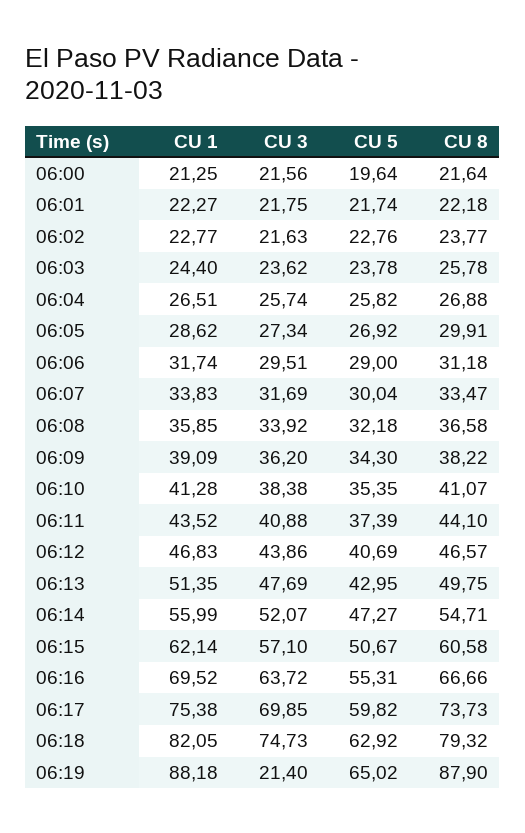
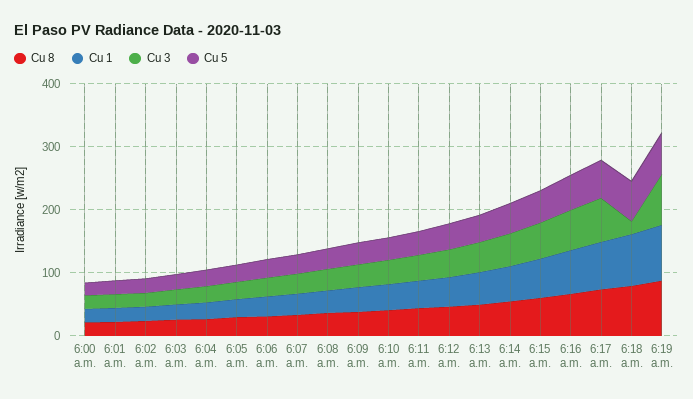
  {
    "CU 1": {
      "06:00": 21.25,
      "06:01": 22.27,
      "06:02": 22.77,
      "06:03": 24.4,
      "06:04": 26.51,
      "06:05": 28.62,
      "06:06": 31.74,
      "06:07": 33.83,
      "06:08": 35.85,
      "06:09": 39.09,
      "06:10": 41.28,
      "06:11": 43.52,
      "06:12": 46.83,
      "06:13": 51.35,
      "06:14": 55.99,
      "06:15": 62.14,
      "06:16": 69.52,
      "06:17": 75.38,
      "06:18": 82.05,
      "06:19": 88.18
    },
    "CU 3": {
      "06:00": 21.56,
      "06:01": 21.75,
      "06:02": 21.63,
      "06:03": 23.62,
      "06:04": 25.74,
      "06:05": 27.34,
      "06:06": 29.51,
      "06:07": 31.69,
      "06:08": 33.92,
      "06:09": 36.2,
      "06:10": 38.38,
      "06:11": 40.88,
      "06:12": 43.86,
      "06:13": 47.69,
      "06:14": 52.07,
      "06:15": 57.1,
      "06:16": 63.72,
      "06:17": 69.85,
-     "06:18": 74.73,
+     "06:18": 20,
-     "06:19": 21.4
+     "06:19": 80
    },
    "CU 5": {
      "06:00": 19.64,
      "06:01": 21.74,
      "06:02": 22.76,
      "06:03": 23.78,
      "06:04": 25.82,
      "06:05": 26.92,
      "06:06": 29,
      "06:07": 30.04,
      "06:08": 32.18,
      "06:09": 34.3,
      "06:10": 35.35,
      "06:11": 37.39,
      "06:12": 40.69,
      "06:13": 42.95,
      "06:14": 47.27,
      "06:15": 50.67,
      "06:16": 55.31,
      "06:17": 59.82,
      "06:18": 62.92,
      "06:19": 65.02
    },
    "CU 8": {
      "06:00": 21.64,
      "06:01": 22.18,
      "06:02": 23.77,
      "06:03": 25.78,
      "06:04": 26.88,
      "06:05": 29.91,
      "06:06": 31.18,
      "06:07": 33.47,
      "06:08": 36.58,
      "06:09": 38.22,
      "06:10": 41.07,
      "06:11": 44.1,
      "06:12": 46.57,
      "06:13": 49.75,
      "06:14": 54.71,
      "06:15": 60.58,
      "06:16": 66.66,
      "06:17": 73.73,
      "06:18": 79.32,
      "06:19": 87.9
    }
  }

